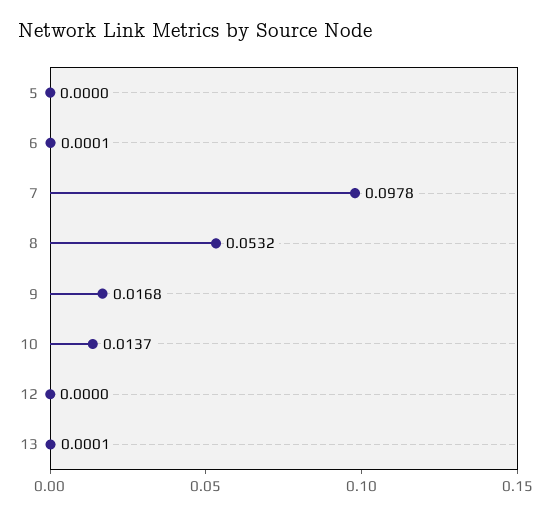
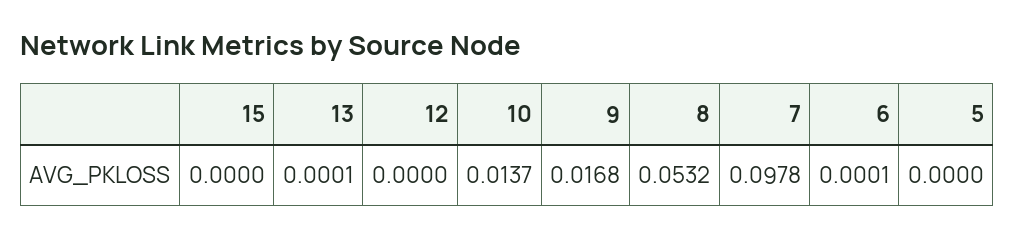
  {
    "5": 0,
    "6": 0.0001,
    "7": 0.0978,
    "8": 0.0532,
    "9": 0.0168,
    "10": 0.0137,
    "12": 0,
-   "13": 0.0001
+   "13": 0.0001,
+   "15": 0
  }

